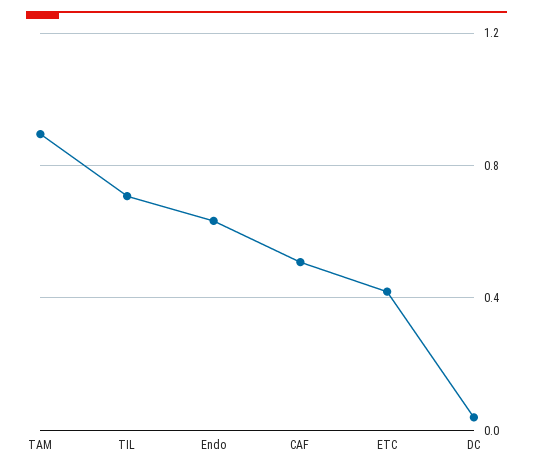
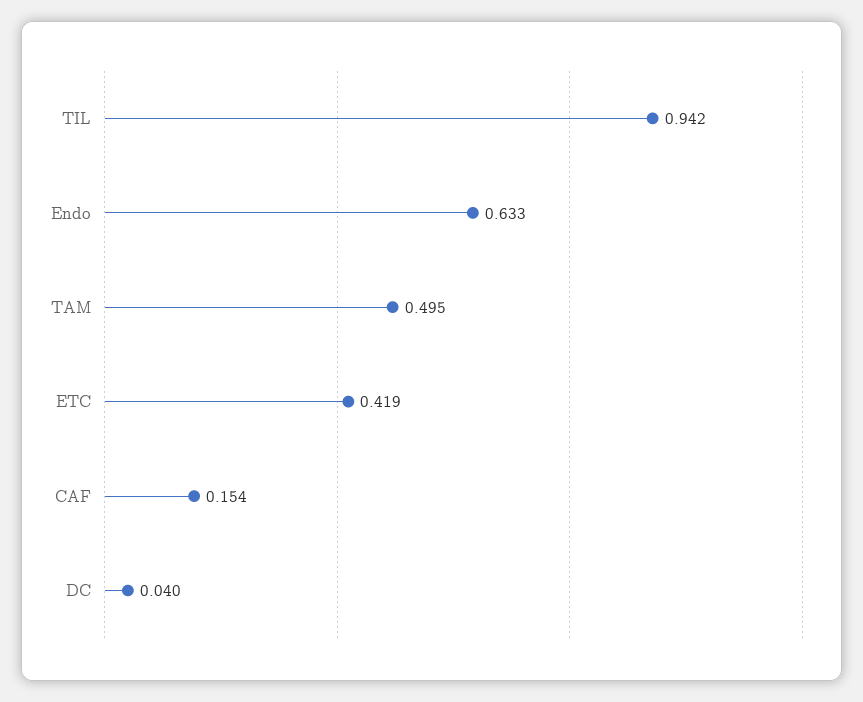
  {
-   "TAM": 0.9,
+   "TAM": 0.495,
-   "TIL": 0.7,
+   "TIL": 0.942,
    "Endo": 0.633,
-   "CAF": 0.5,
+   "CAF": 0.154,
    "ETC": 0.419,
    "DC": 0.04
  }

